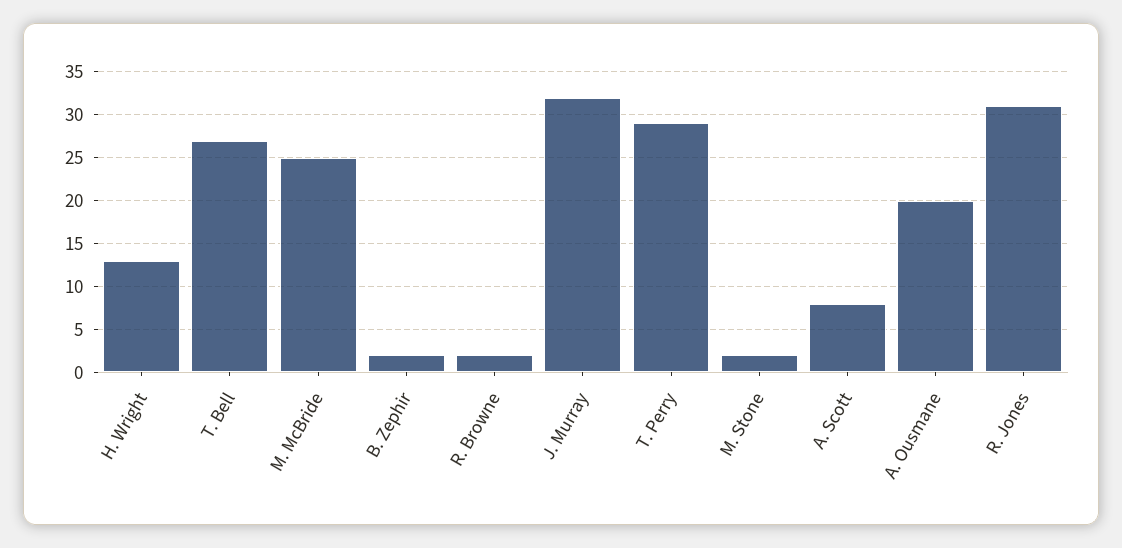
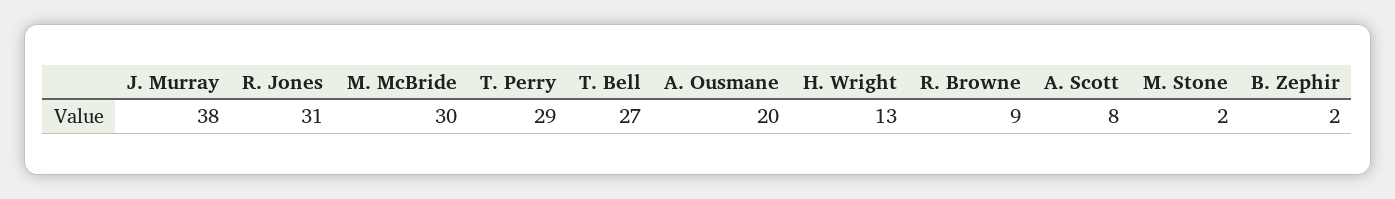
  {
    "H. Wright": 13,
    "T. Bell": 27,
-   "M. McBride": 25,
+   "M. McBride": 30,
    "B. Zephir": 2,
-   "R. Browne": 2,
+   "R. Browne": 9,
-   "J. Murray": 32,
+   "J. Murray": 38,
    "T. Perry": 29,
    "M. Stone": 2,
    "A. Scott": 8,
    "A. Ousmane": 20,
    "R. Jones": 31
  }

